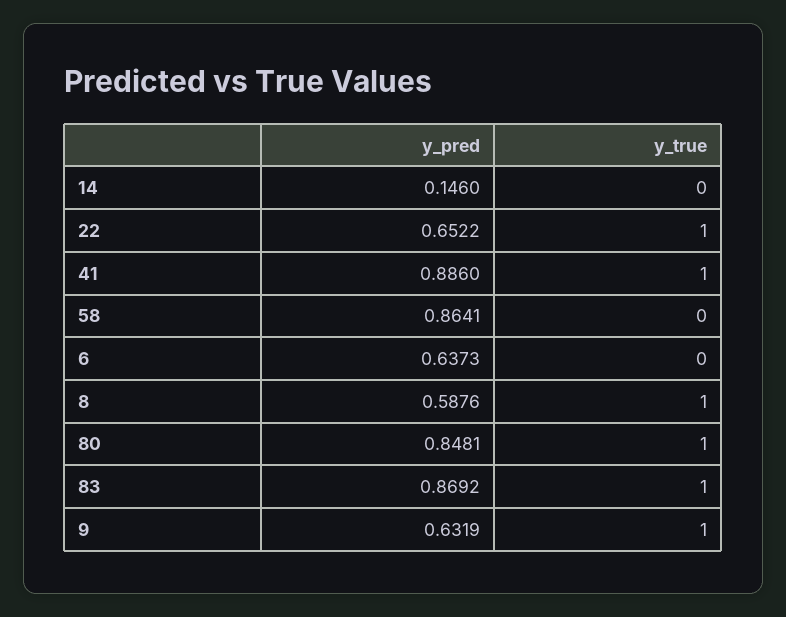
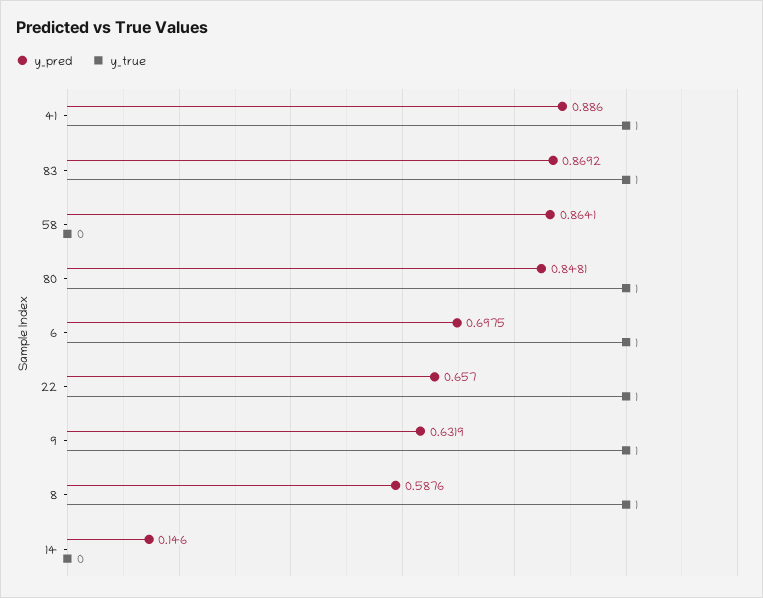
  {
    "y_pred": {
      "14": 0.146,
-     "22": 0.6522,
+     "22": 0.657,
      "41": 0.886,
      "58": 0.8641,
-     "6": 0.6373,
+     "6": 0.6975,
      "8": 0.5876,
      "80": 0.8481,
      "83": 0.8692,
      "9": 0.6319
    },
    "y_true": {
      "14": 0,
      "22": 1,
      "41": 1,
      "58": 0,
-     "6": 0,
+     "6": 1,
      "8": 1,
      "80": 1,
      "83": 1,
      "9": 1
    }
  }

